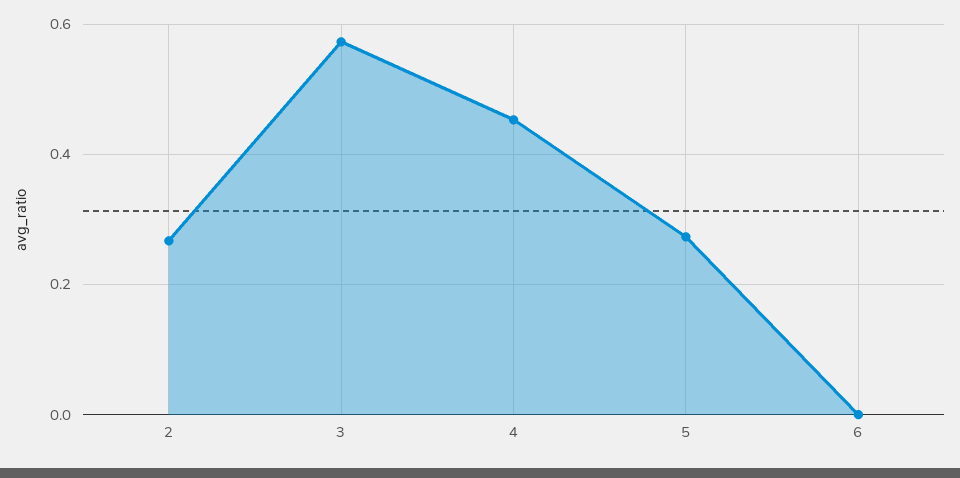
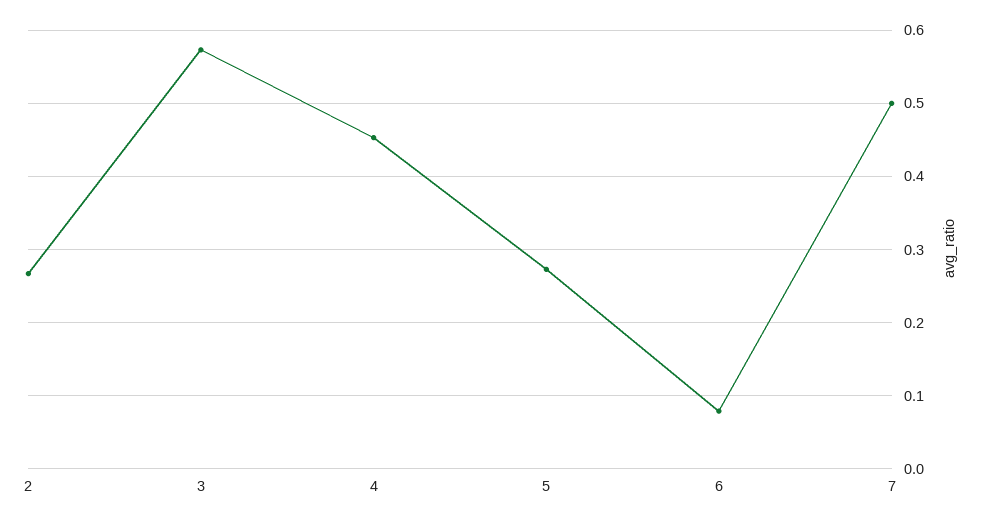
  {
    "2": 0.27,
    "3": 0.57,
    "4": 0.45,
    "5": 0.27,
-   "6": 0
+   "6": 0.08,
+   "7": 0.5
  }

